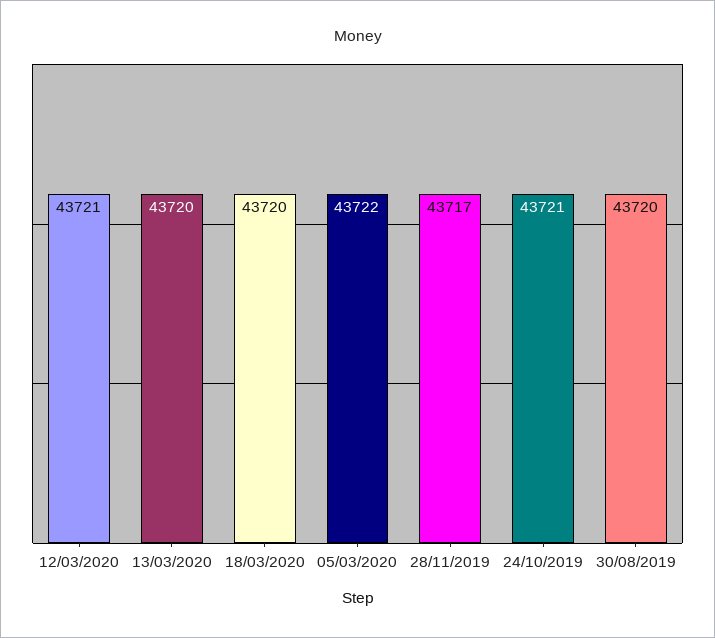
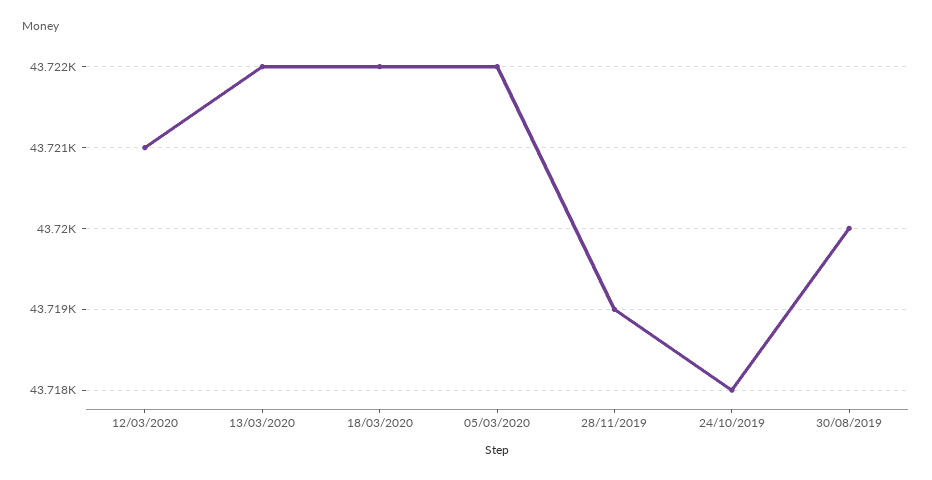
  {
    "12/03/2020": 43721,
-   "13/03/2020": 43720,
+   "13/03/2020": 43722,
-   "18/03/2020": 43720,
+   "18/03/2020": 43722,
    "05/03/2020": 43722,
-   "28/11/2019": 43717,
+   "28/11/2019": 43719,
-   "24/10/2019": 43721,
+   "24/10/2019": 43718,
    "30/08/2019": 43720
  }

